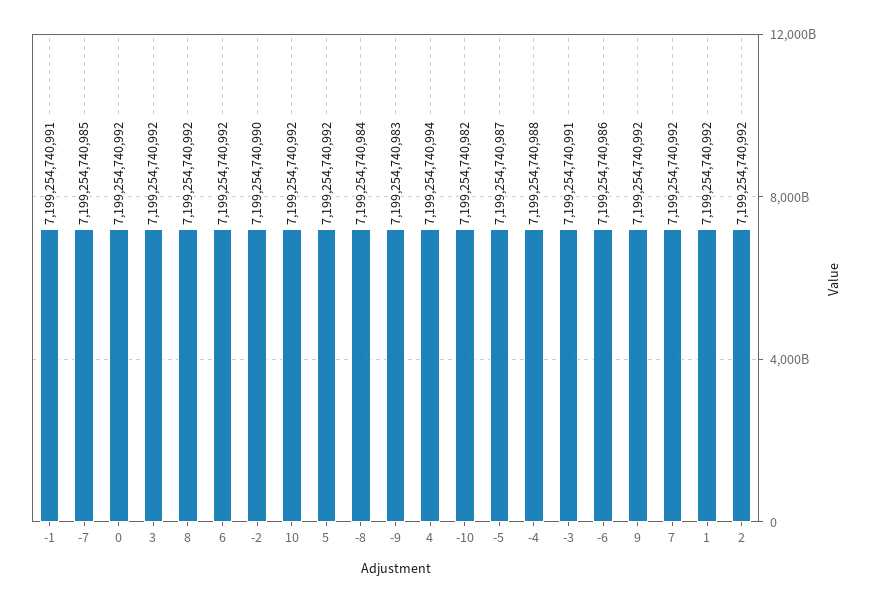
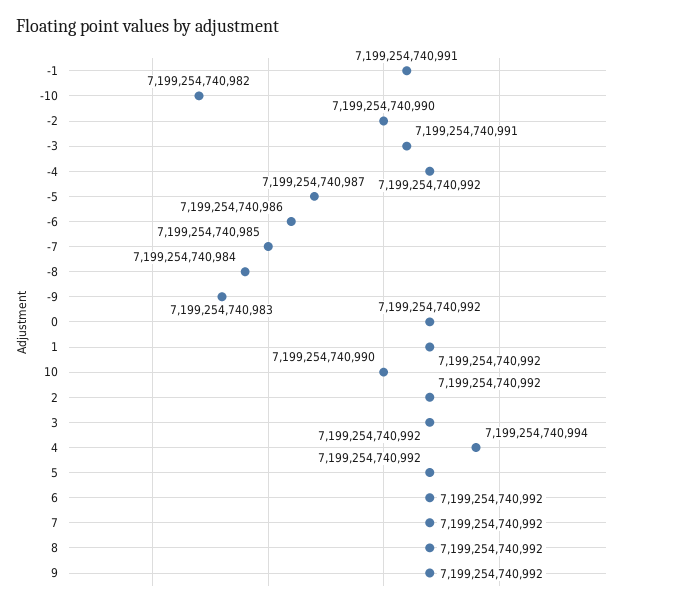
  {
    "-1": 7199254740991,
    "-7": 7199254740985,
    "0": 7199254740992,
    "3": 7199254740992,
    "8": 7199254740992,
    "6": 7199254740992,
    "-2": 7199254740990,
-   "10": 7199254740992,
+   "10": 7199254740990,
    "5": 7199254740992,
    "-8": 7199254740984,
    "-9": 7199254740983,
    "4": 7199254740994,
    "-10": 7199254740982,
    "-5": 7199254740987,
-   "-4": 7199254740988,
+   "-4": 7199254740992,
    "-3": 7199254740991,
    "-6": 7199254740986,
    "9": 7199254740992,
    "7": 7199254740992,
    "1": 7199254740992,
    "2": 7199254740992
  }

